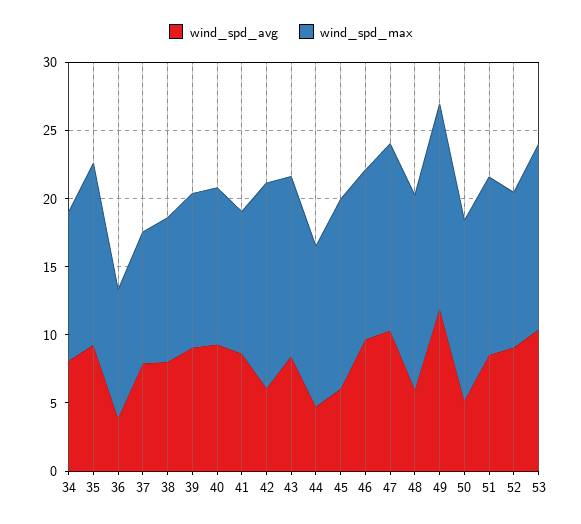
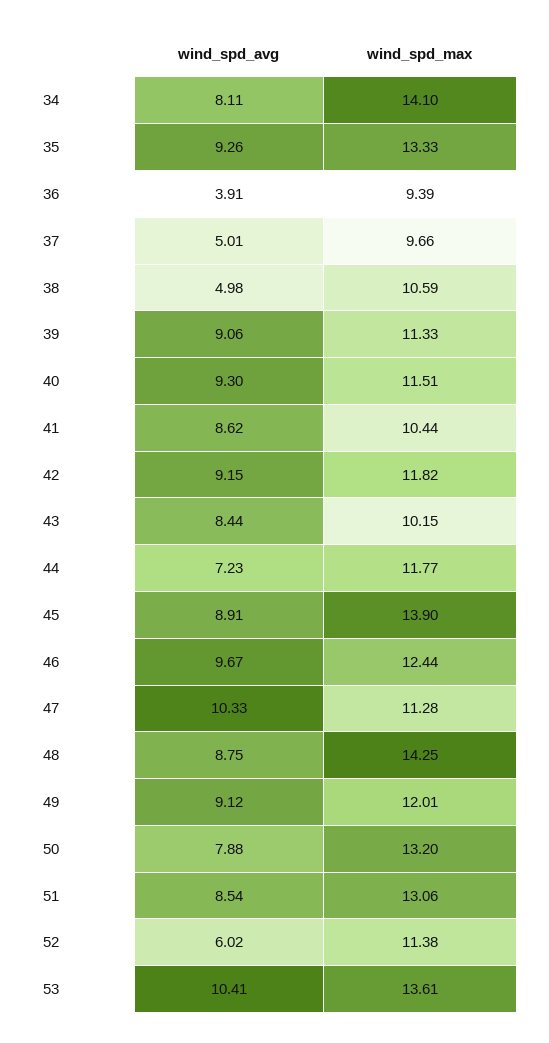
  {
    "wind_spd_avg": {
      "34": 8.11,
      "35": 9.26,
      "36": 3.91,
-     "37": 8,
+     "37": 5.01,
-     "38": 8,
+     "38": 4.98,
      "39": 9.06,
      "40": 9.3,
      "41": 8.62,
-     "42": 6,
+     "42": 9.15,
      "43": 8.44,
-     "44": 5,
+     "44": 7.23,
-     "45": 6,
+     "45": 8.91,
      "46": 9.67,
      "47": 10.33,
-     "48": 6,
+     "48": 8.75,
-     "49": 12,
+     "49": 9.12,
-     "50": 5,
+     "50": 7.88,
      "51": 8.54,
-     "52": 9,
+     "52": 6.02,
      "53": 10.41
    },
    "wind_spd_max": {
-     "34": 11,
+     "34": 14.1,
      "35": 13.33,
      "36": 9.39,
      "37": 9.66,
      "38": 10.59,
      "39": 11.33,
      "40": 11.51,
      "41": 10.44,
-     "42": 15,
+     "42": 11.82,
-     "43": 13,
+     "43": 10.15,
      "44": 11.77,
      "45": 13.9,
      "46": 12.44,
-     "47": 14,
+     "47": 11.28,
      "48": 14.25,
-     "49": 15,
+     "49": 12.01,
      "50": 13.2,
      "51": 13.06,
      "52": 11.38,
      "53": 13.61
    }
  }

